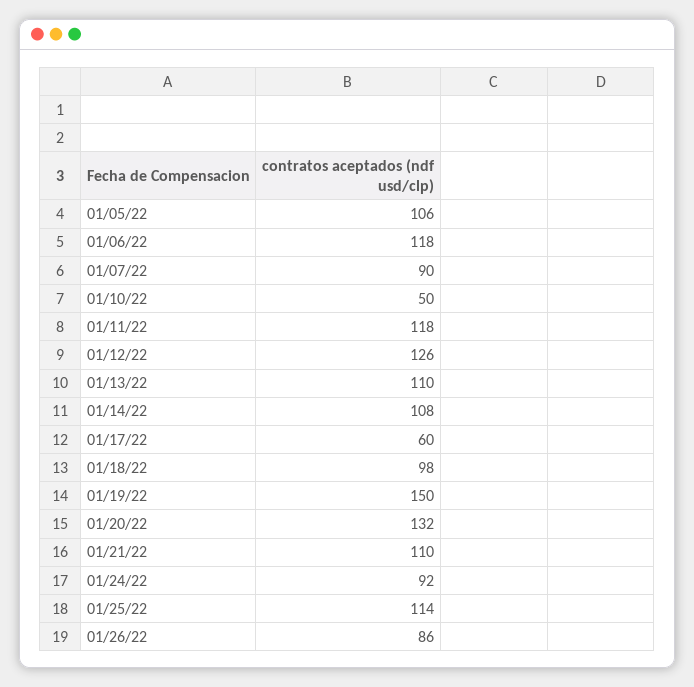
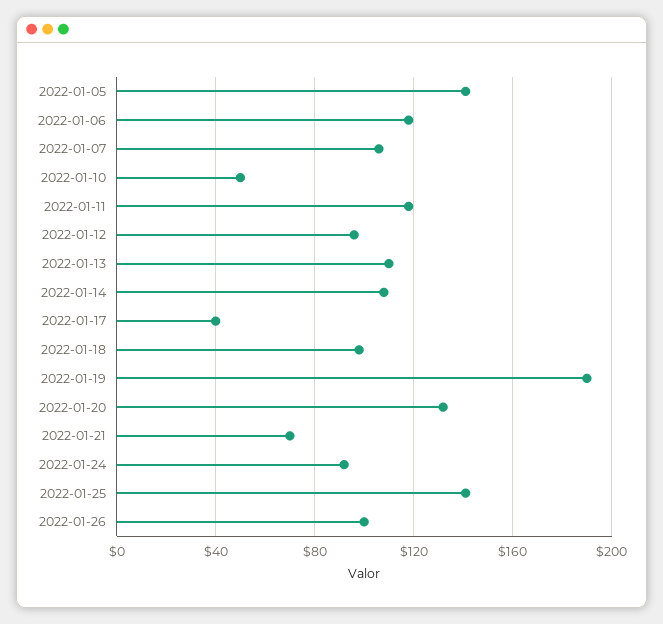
  {
-   "01/05/22": 106,
+   "01/05/22": 140,
    "01/06/22": 118,
-   "01/07/22": 90,
+   "01/07/22": 105,
    "01/10/22": 50,
    "01/11/22": 118,
-   "01/12/22": 126,
+   "01/12/22": 95,
    "01/13/22": 110,
    "01/14/22": 108,
-   "01/17/22": 60,
+   "01/17/22": 40,
    "01/18/22": 98,
-   "01/19/22": 150,
+   "01/19/22": 190,
    "01/20/22": 132,
-   "01/21/22": 110,
+   "01/21/22": 70,
    "01/24/22": 92,
-   "01/25/22": 114,
+   "01/25/22": 140,
-   "01/26/22": 86
+   "01/26/22": 100
  }

